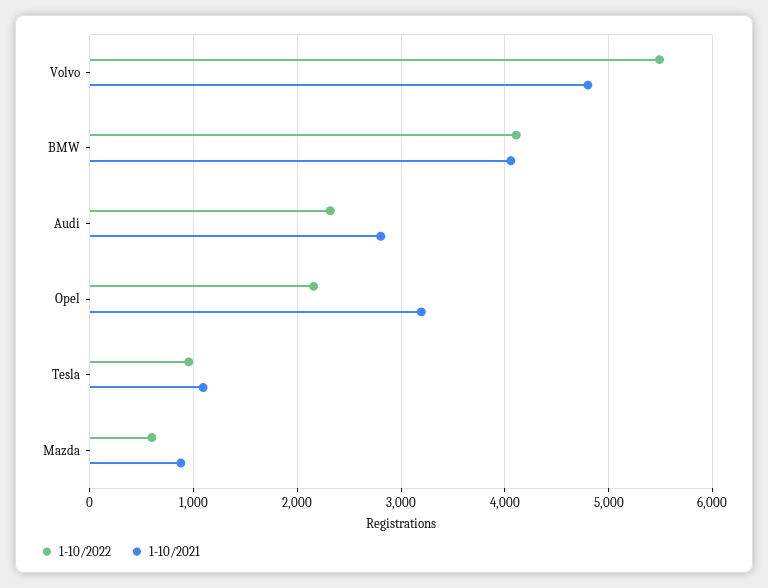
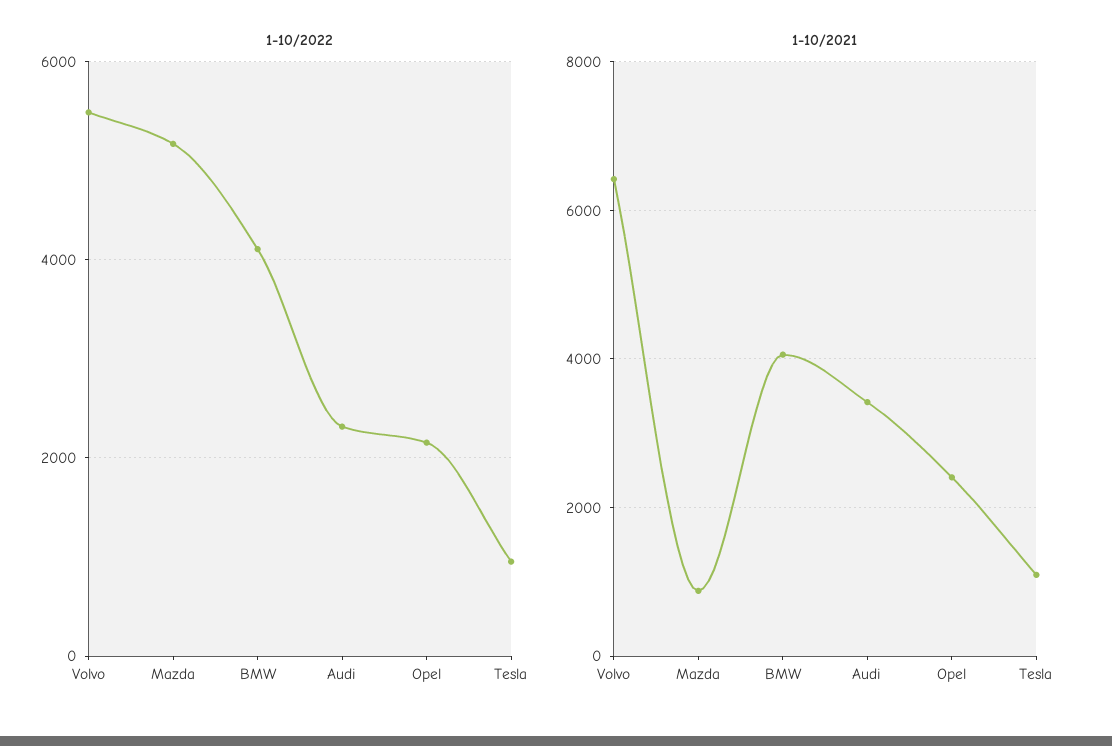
  {
    "1-10/2022": {
      "Volvo": 5500,
      "BMW": 4100,
      "Audi": 2300,
      "Opel": 2200,
      "Tesla": 1000,
-     "Mazda": 600
+     "Mazda": 5200
    },
    "1-10/2021": {
-     "Volvo": 4800,
+     "Volvo": 6400,
      "BMW": 4100,
-     "Audi": 2800,
+     "Audi": 3400,
-     "Opel": 3200,
+     "Opel": 2400,
      "Tesla": 1100,
      "Mazda": 900
    }
  }

